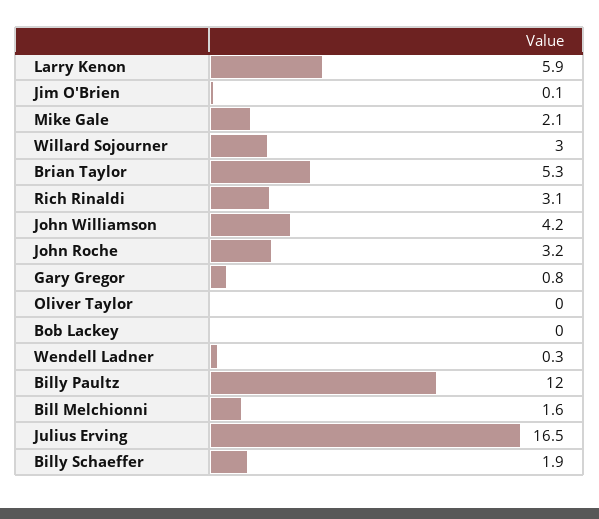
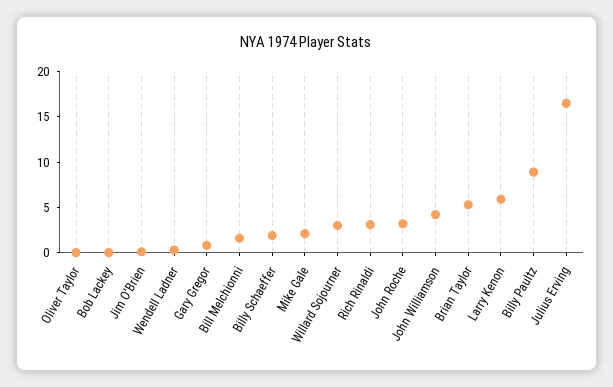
  {
    "Larry Kenon": 5.9,
    "Jim O'Brien": 0.1,
    "Mike Gale": 2.1,
    "Willard Sojourner": 3,
    "Brian Taylor": 5.3,
    "Rich Rinaldi": 3.1,
    "John Williamson": 4.2,
    "John Roche": 3.2,
    "Gary Gregor": 0.8,
    "Oliver Taylor": 0,
    "Bob Lackey": 0,
    "Wendell Ladner": 0.3,
-   "Billy Paultz": 12,
+   "Billy Paultz": 9,
    "Bill Melchionni": 1.6,
    "Julius Erving": 16.5,
    "Billy Schaeffer": 1.9
  }

